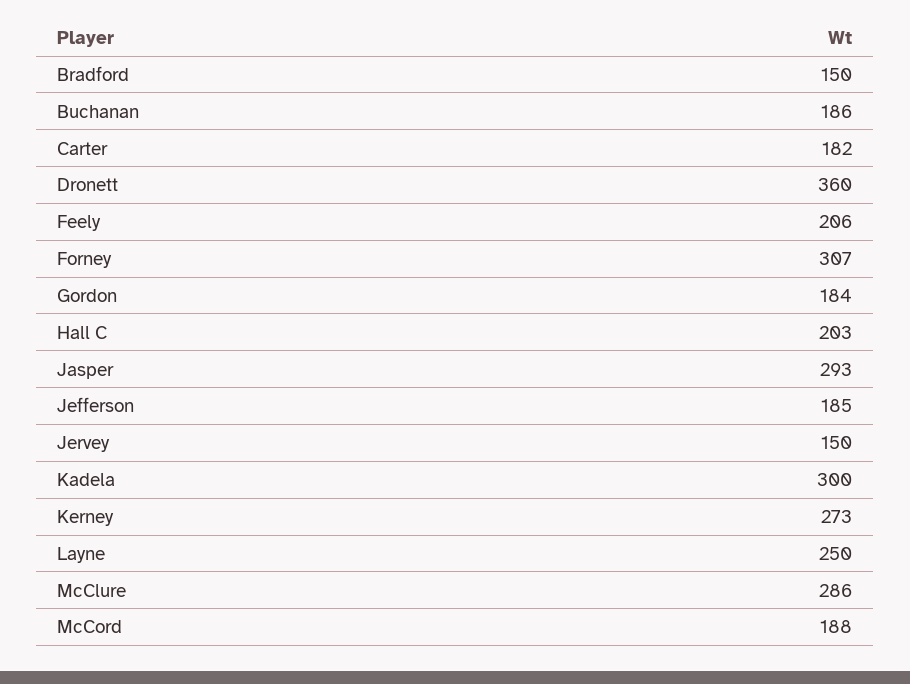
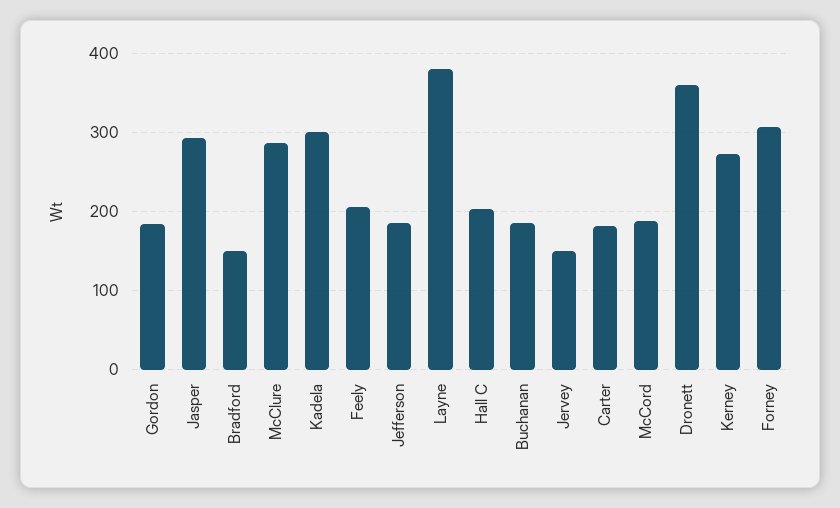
  {
    "Bradford": 150,
    "Buchanan": 186,
    "Carter": 182,
    "Dronett": 360,
    "Feely": 206,
    "Forney": 307,
    "Gordon": 184,
    "Hall C": 203,
    "Jasper": 293,
    "Jefferson": 185,
    "Jervey": 150,
    "Kadela": 300,
    "Kerney": 273,
-   "Layne": 250,
+   "Layne": 380,
    "McClure": 286,
    "McCord": 188
  }

